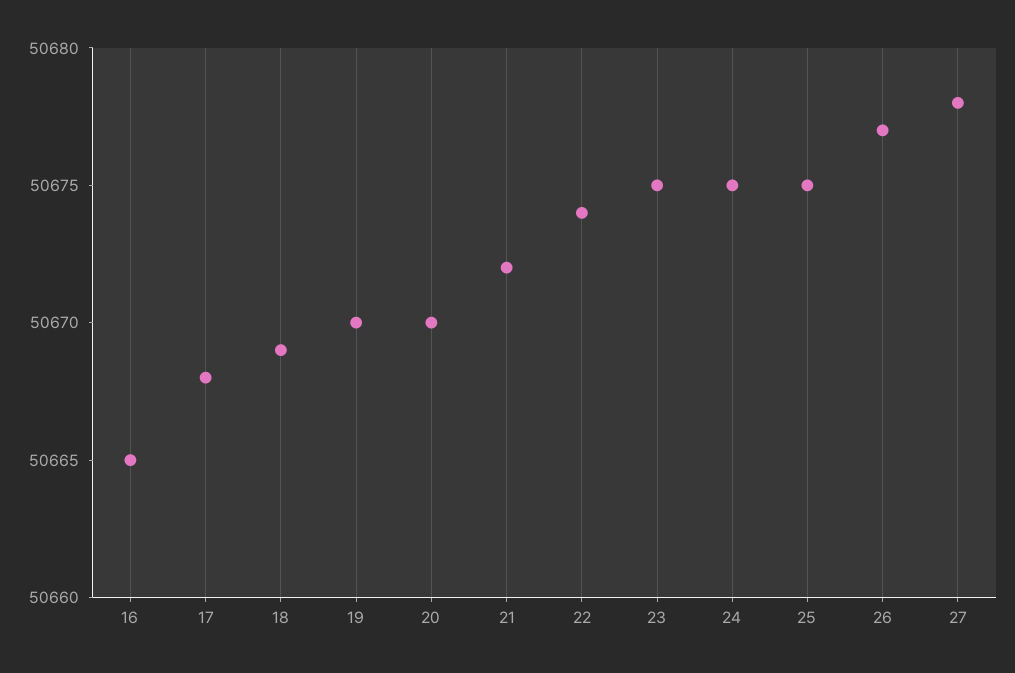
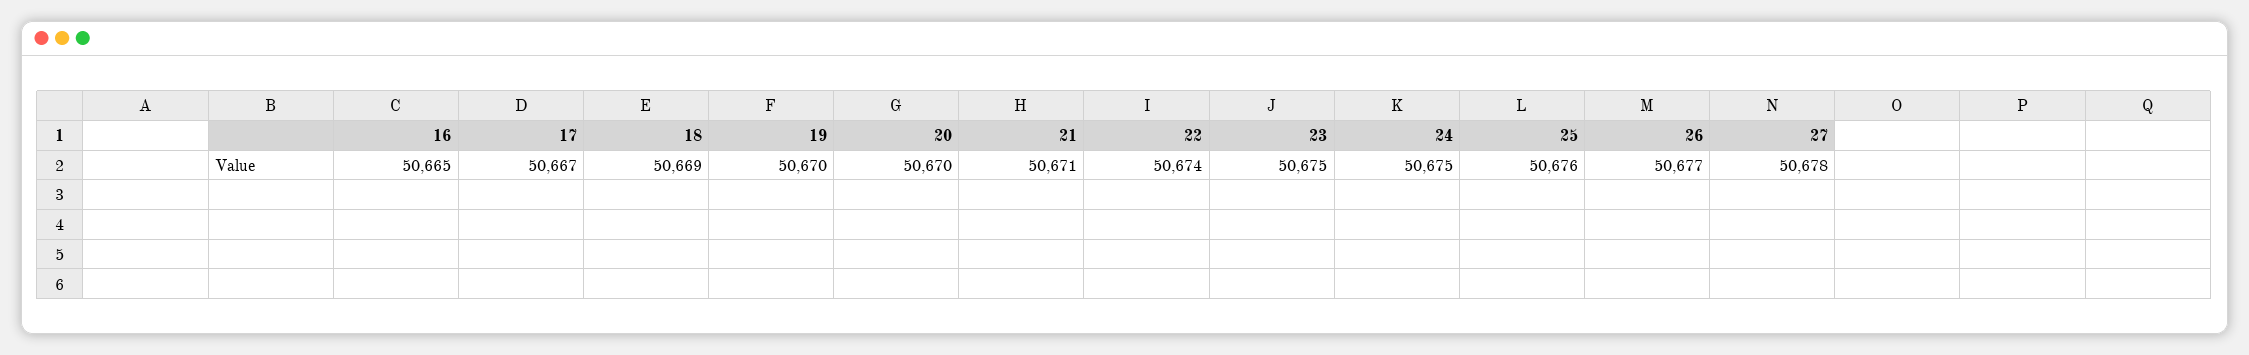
  {
    "16": 50665,
-   "17": 50668,
+   "17": 50667,
    "18": 50669,
    "19": 50670,
    "20": 50670,
-   "21": 50672,
+   "21": 50671,
    "22": 50674,
    "23": 50675,
    "24": 50675,
-   "25": 50675,
+   "25": 50676,
    "26": 50677,
    "27": 50678
  }

